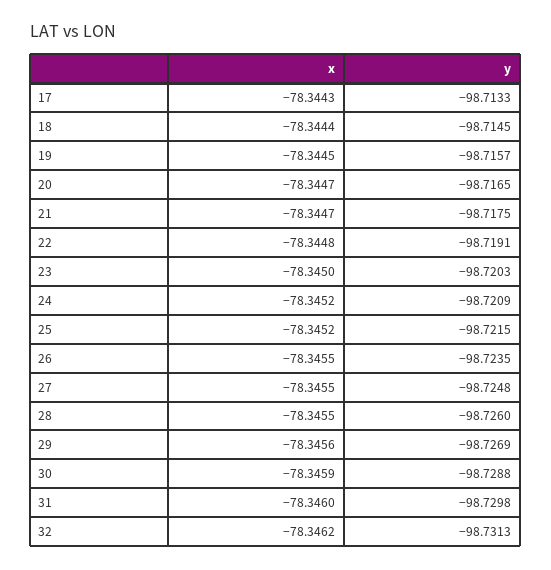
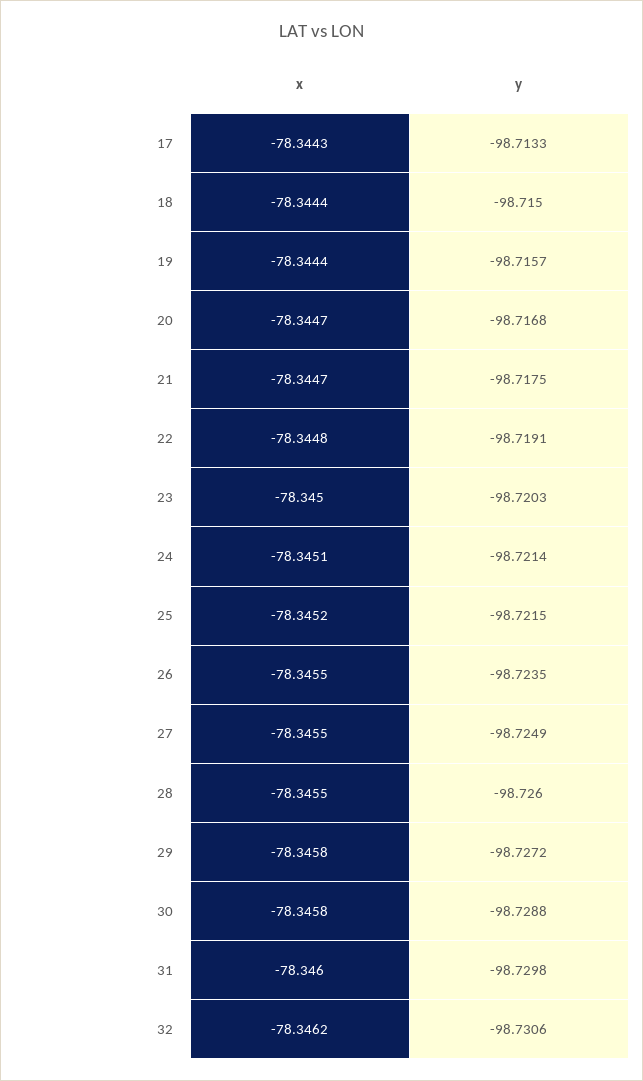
  {
    "x": {
      "17": -78.3443,
      "18": -78.3444,
-     "19": -78.3445,
+     "19": -78.3444,
      "20": -78.3447,
      "21": -78.3447,
      "22": -78.3448,
      "23": -78.345,
-     "24": -78.3452,
+     "24": -78.3451,
      "25": -78.3452,
      "26": -78.3455,
      "27": -78.3455,
      "28": -78.3455,
-     "29": -78.3456,
+     "29": -78.3458,
-     "30": -78.3459,
+     "30": -78.3458,
      "31": -78.346,
      "32": -78.3462
    },
    "y": {
      "17": -98.7133,
-     "18": -98.7145,
+     "18": -98.715,
      "19": -98.7157,
-     "20": -98.7165,
+     "20": -98.7168,
      "21": -98.7175,
      "22": -98.7191,
      "23": -98.7203,
-     "24": -98.7209,
+     "24": -98.7214,
      "25": -98.7215,
      "26": -98.7235,
-     "27": -98.7248,
+     "27": -98.7249,
      "28": -98.726,
-     "29": -98.7269,
+     "29": -98.7272,
      "30": -98.7288,
      "31": -98.7298,
-     "32": -98.7313
+     "32": -98.7306
    }
  }

